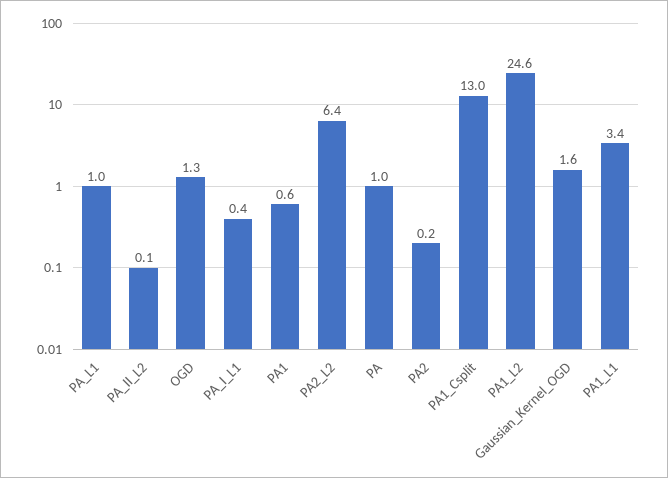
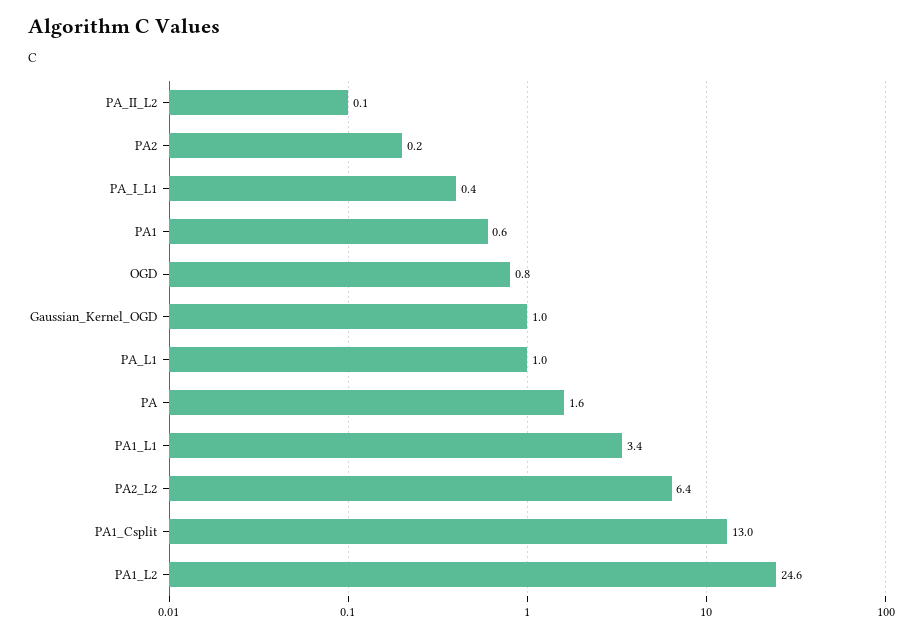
  {
    "PA_L1": 1,
    "PA_II_L2": 0.1,
-   "OGD": 1.3,
+   "OGD": 0.8,
    "PA_I_L1": 0.4,
    "PA1": 0.6,
    "PA2_L2": 6.4,
-   "PA": 1,
+   "PA": 1.6,
    "PA2": 0.2,
    "PA1_Csplit": 13,
    "PA1_L2": 24.6,
-   "Gaussian_Kernel_OGD": 1.6,
+   "Gaussian_Kernel_OGD": 1,
    "PA1_L1": 3.4
  }

